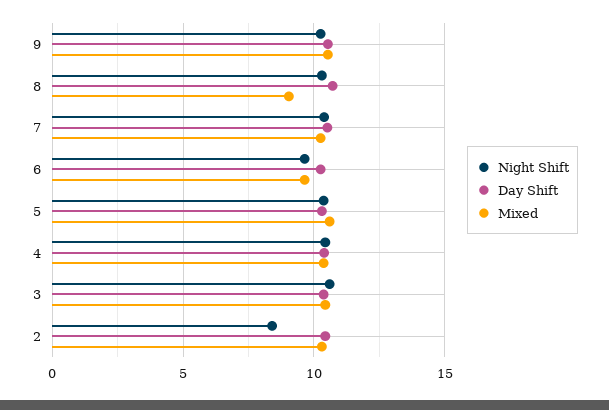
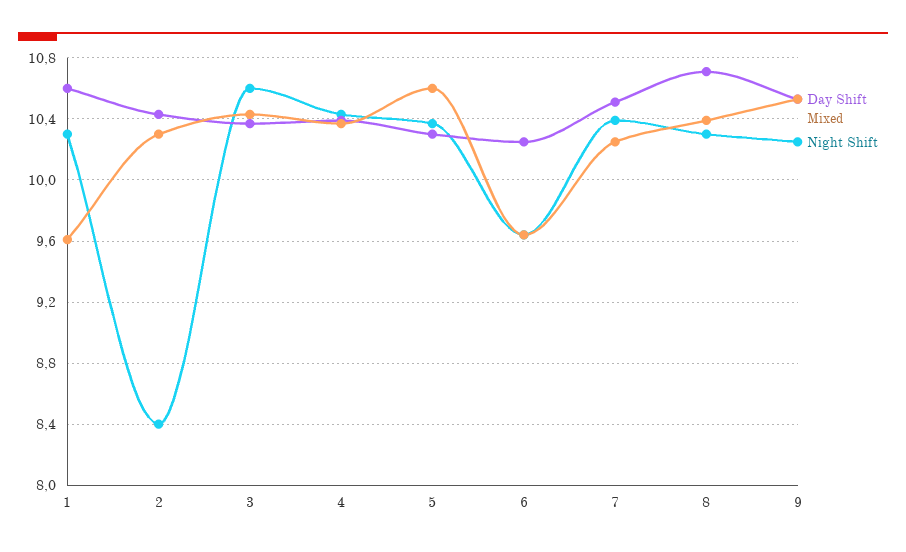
  {
    "Night Shift": {
      "9": 10.25,
      "8": 10.3,
      "7": 10.4,
      "6": 9.65,
      "5": 10.35,
      "4": 10.45,
      "3": 10.6,
-     "2": 8.4
+     "2": 8.4,
+     "1": 10.3
    },
    "Day Shift": {
      "9": 10.55,
      "8": 10.7,
      "7": 10.5,
      "6": 10.25,
      "5": 10.3,
      "4": 10.4,
      "3": 10.35,
-     "2": 10.45
+     "2": 10.45,
+     "1": 10.6
    },
    "Mixed": {
      "9": 10.55,
-     "8": 9,
+     "8": 10.4,
      "7": 10.25,
      "6": 9.65,
      "5": 10.6,
      "4": 10.35,
      "3": 10.45,
-     "2": 10.3
+     "2": 10.3,
+     "1": 9.6
    }
  }

